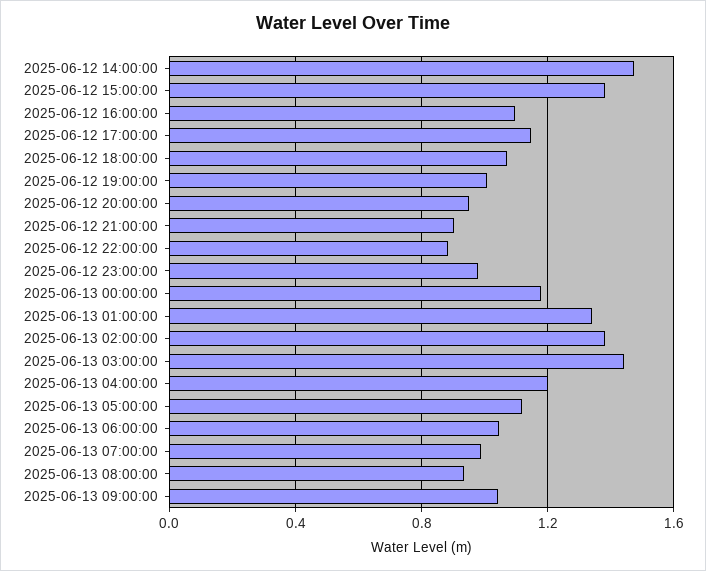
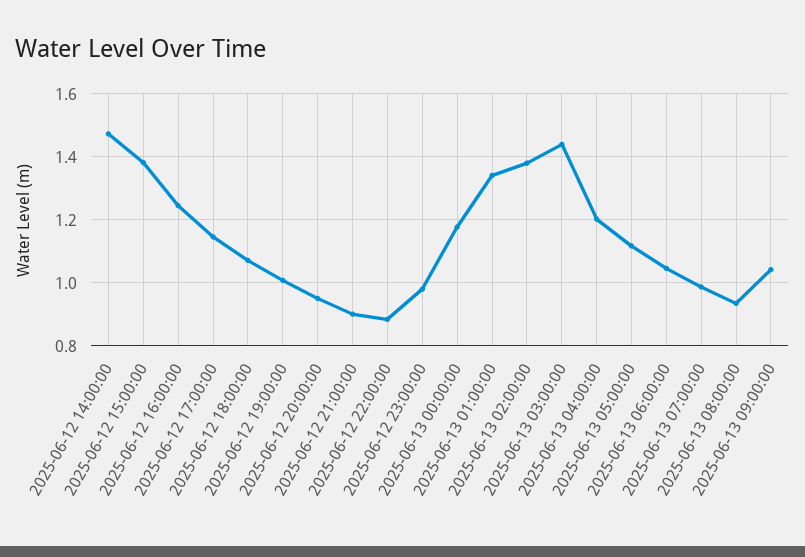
  {
    "2025-06-12 14:00:00": 1.48,
    "2025-06-12 15:00:00": 1.38,
-   "2025-06-12 16:00:00": 1.1,
+   "2025-06-12 16:00:00": 1.24,
    "2025-06-12 17:00:00": 1.14,
    "2025-06-12 18:00:00": 1.08,
    "2025-06-12 19:00:00": 1,
    "2025-06-12 20:00:00": 0.96,
    "2025-06-12 21:00:00": 0.9,
    "2025-06-12 22:00:00": 0.88,
    "2025-06-12 23:00:00": 0.98,
    "2025-06-13 00:00:00": 1.18,
    "2025-06-13 01:00:00": 1.34,
    "2025-06-13 02:00:00": 1.38,
    "2025-06-13 03:00:00": 1.44,
    "2025-06-13 04:00:00": 1.2,
    "2025-06-13 05:00:00": 1.12,
    "2025-06-13 06:00:00": 1.04,
    "2025-06-13 07:00:00": 0.98,
    "2025-06-13 08:00:00": 0.94,
    "2025-06-13 09:00:00": 1.04
  }

